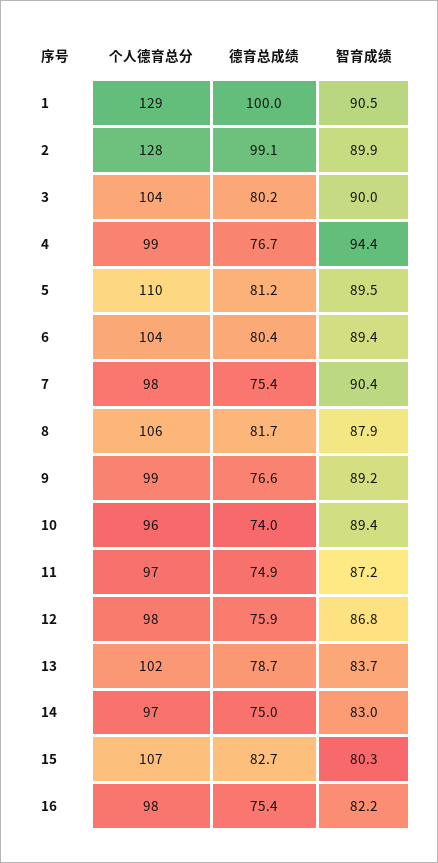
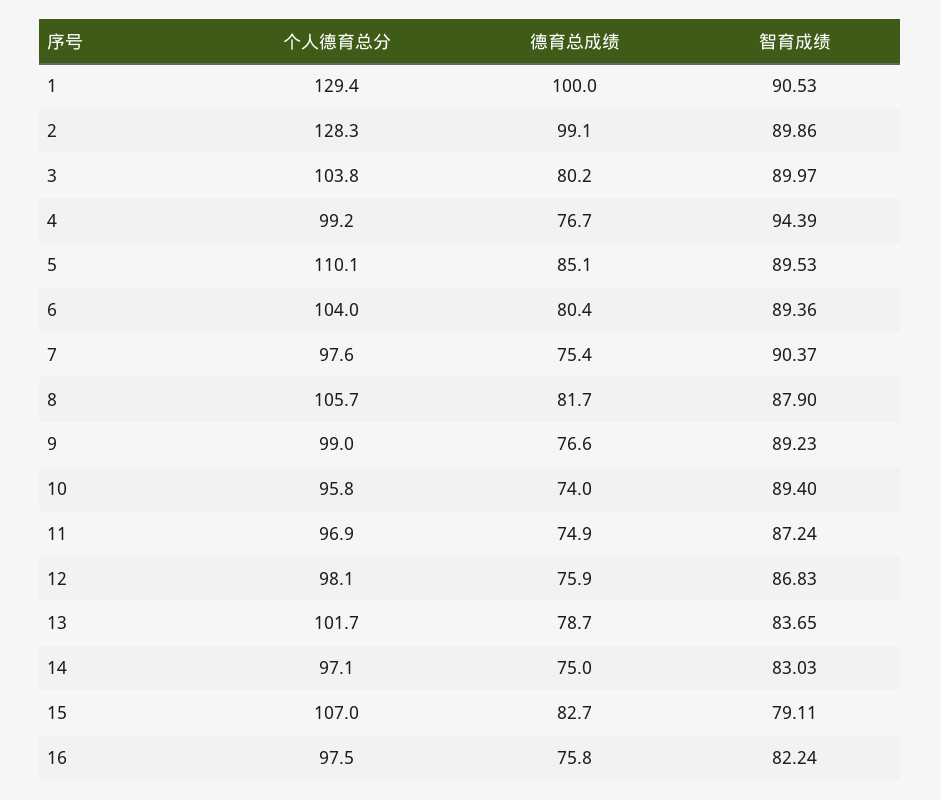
  {
    "个人德育总分": {
      "1": 129.4,
      "2": 128.3,
      "3": 103.8,
      "4": 99.2,
      "5": 110.1,
      "6": 104,
      "7": 97.6,
      "8": 105.7,
      "9": 99,
      "10": 95.8,
      "11": 96.9,
      "12": 98.1,
      "13": 101.7,
      "14": 97.1,
      "15": 107,
      "16": 97.5
    },
    "德育总成绩": {
      "1": 100,
      "2": 99.1,
      "3": 80.2,
      "4": 76.7,
-     "5": 81.2,
+     "5": 85.1,
      "6": 80.4,
      "7": 75.4,
      "8": 81.7,
      "9": 76.6,
      "10": 74,
      "11": 74.9,
      "12": 75.9,
      "13": 78.7,
      "14": 75,
      "15": 82.7,
-     "16": 75.4
+     "16": 75.8
    },
    "智育成绩": {
      "1": 90.53,
      "2": 89.86,
      "3": 89.97,
      "4": 94.39,
      "5": 89.53,
      "6": 89.36,
      "7": 90.37,
      "8": 87.9,
      "9": 89.23,
      "10": 89.4,
      "11": 87.24,
      "12": 86.83,
      "13": 83.65,
      "14": 83.03,
-     "15": 80.3,
+     "15": 79.11,
      "16": 82.24
    }
  }

